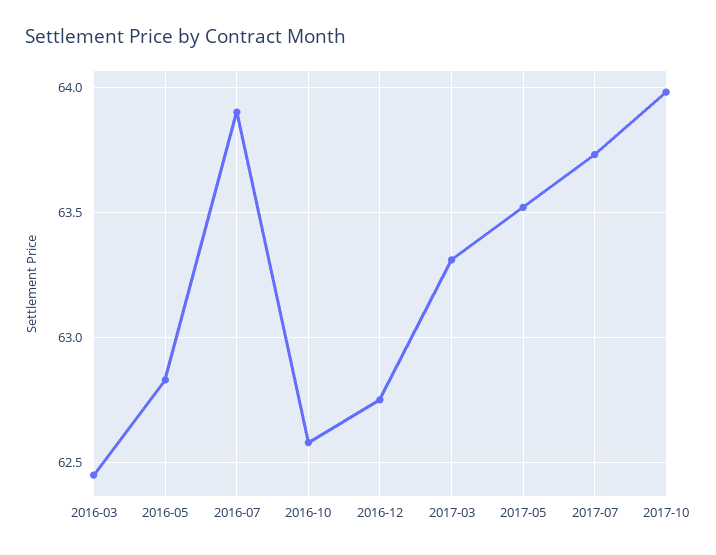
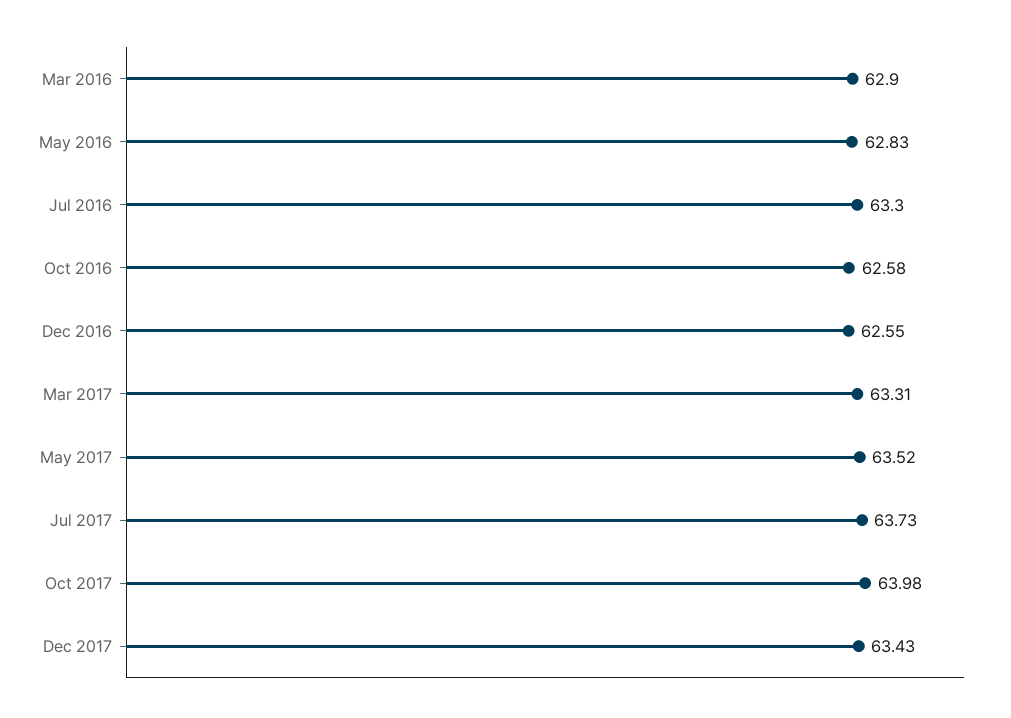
  {
-   "2016-03": 62.45,
+   "2016-03": 62.9,
    "2016-05": 62.83,
-   "2016-07": 63.9,
+   "2016-07": 63.3,
    "2016-10": 62.58,
-   "2016-12": 62.75,
+   "2016-12": 62.55,
    "2017-03": 63.31,
    "2017-05": 63.52,
    "2017-07": 63.73,
-   "2017-10": 63.98
+   "2017-10": 63.98,
+   "Dec 2017": 63.43
  }

